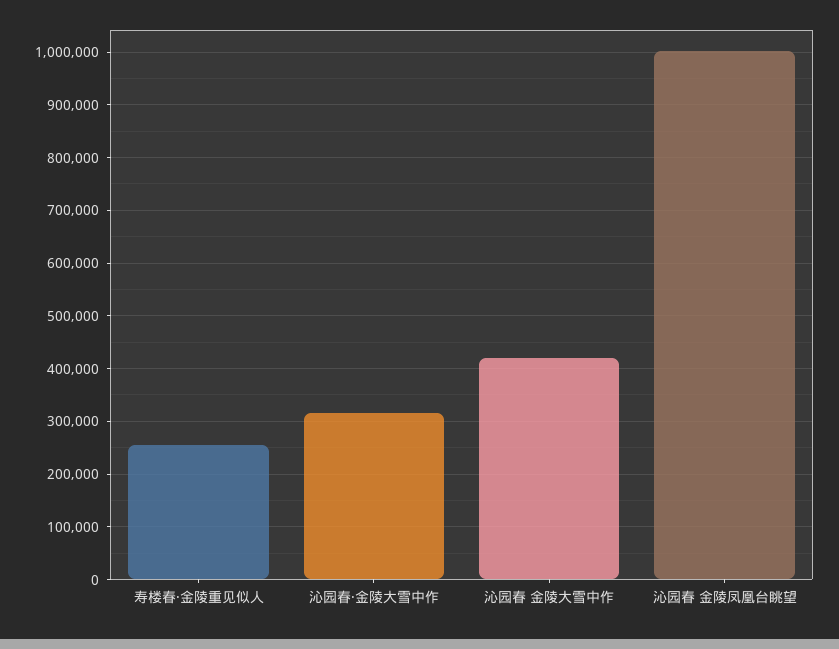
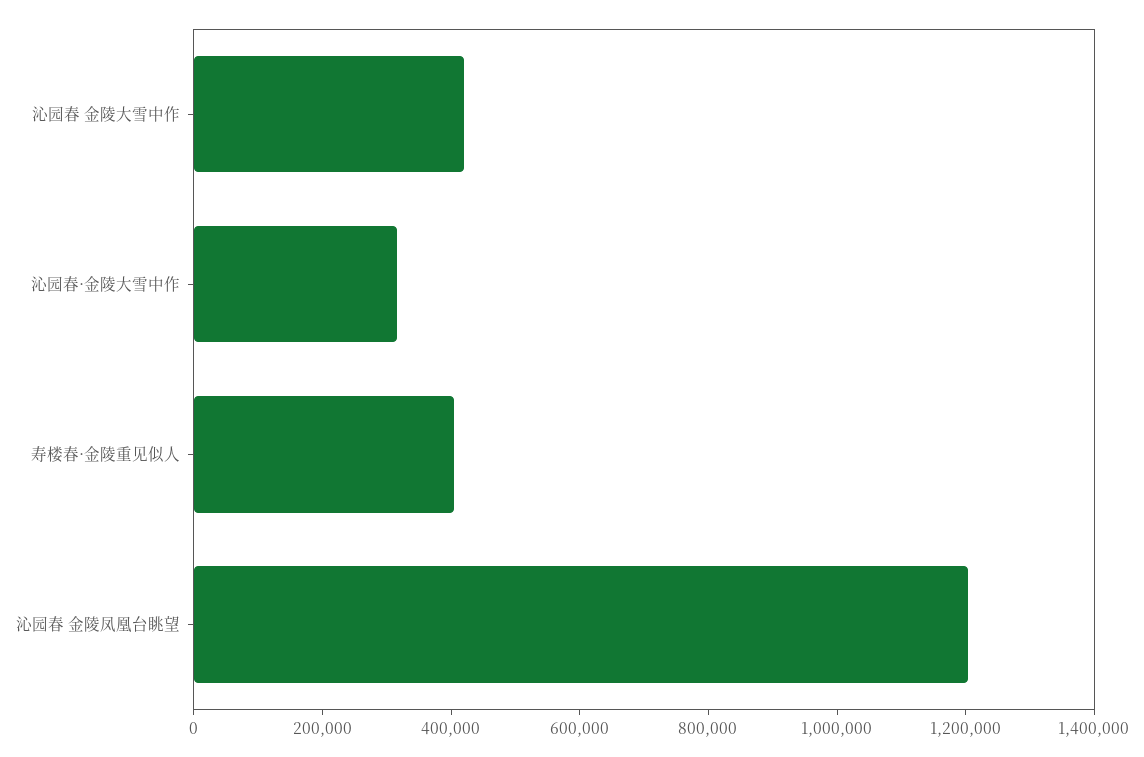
  {
-   "寿楼春·金陵重见似人": 260000,
+   "寿楼春·金陵重见似人": 400000,
    "沁园春·金陵大雪中作": 320000,
    "沁园春 金陵大雪中作": 420000,
-   "沁园春 金陵凤凰台眺望": 1000000
+   "沁园春 金陵凤凰台眺望": 1200000
  }

